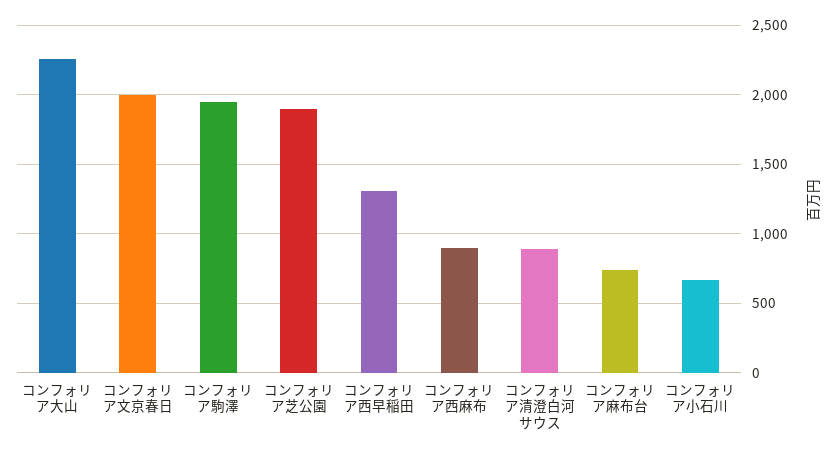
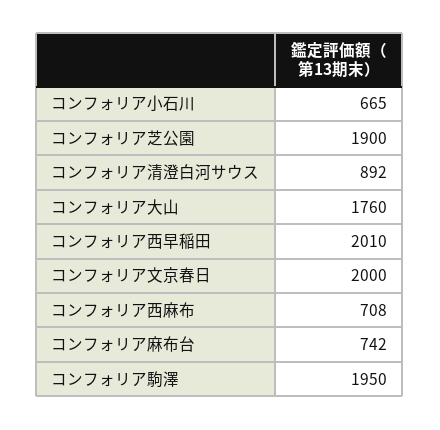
  {
-   "コンフォリア大山": 2250,
+   "コンフォリア大山": 1760,
    "コンフォリア文京春日": 2000,
    "コンフォリア駒澤": 1950,
    "コンフォリア芝公園": 1900,
-   "コンフォリア西早稲田": 1300,
+   "コンフォリア西早稲田": 2010,
-   "コンフォリア西麻布": 900,
+   "コンフォリア西麻布": 708,
    "コンフォリア清澄白河サウス": 892,
    "コンフォリア麻布台": 742,
    "コンフォリア小石川": 665
  }

